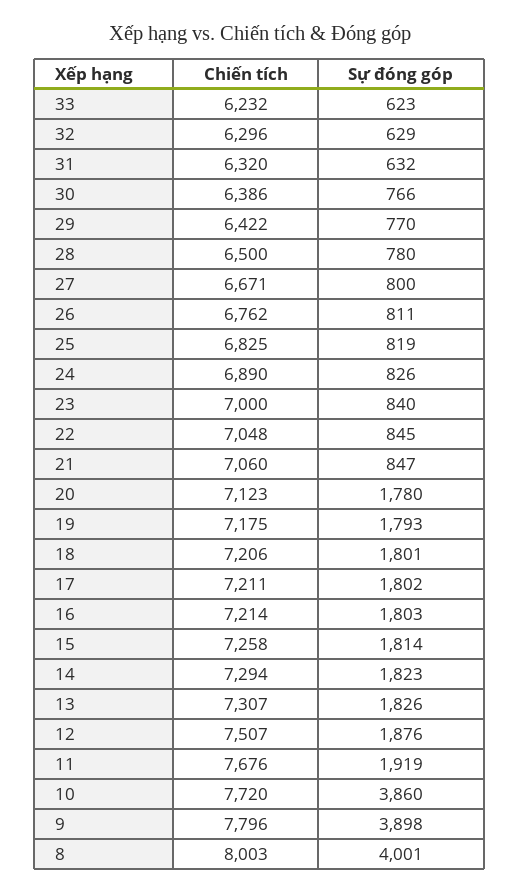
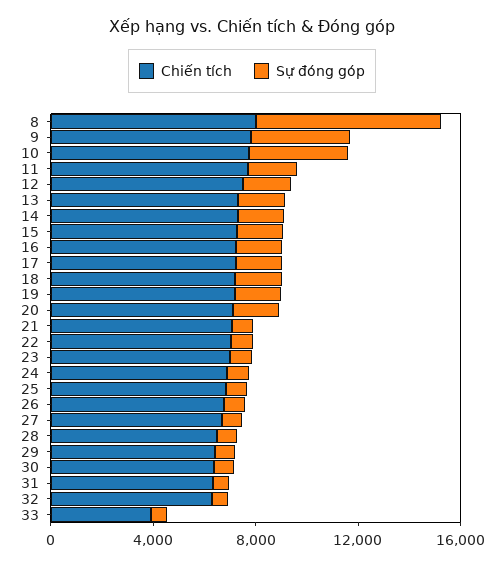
  {
    "Chiến tích": {
-     "33": 6232,
+     "33": 4000,
      "32": 6296,
      "31": 6320,
      "30": 6386,
      "29": 6422,
      "28": 6500,
      "27": 6671,
      "26": 6762,
      "25": 6825,
      "24": 6890,
      "23": 7000,
      "22": 7048,
      "21": 7060,
      "20": 7123,
      "19": 7175,
      "18": 7206,
      "17": 7211,
      "16": 7214,
      "15": 7258,
      "14": 7294,
      "13": 7307,
      "12": 7507,
      "11": 7676,
      "10": 7720,
      "9": 7796,
      "8": 8003
    },
    "Sự đóng góp": {
      "33": 623,
      "32": 629,
      "31": 632,
      "30": 766,
      "29": 770,
      "28": 780,
      "27": 800,
      "26": 811,
      "25": 819,
      "24": 826,
      "23": 840,
      "22": 845,
      "21": 847,
      "20": 1780,
      "19": 1793,
      "18": 1801,
      "17": 1802,
      "16": 1803,
      "15": 1814,
      "14": 1823,
      "13": 1826,
      "12": 1876,
      "11": 1919,
      "10": 3860,
      "9": 3898,
-     "8": 4001
+     "8": 7000
    }
  }

